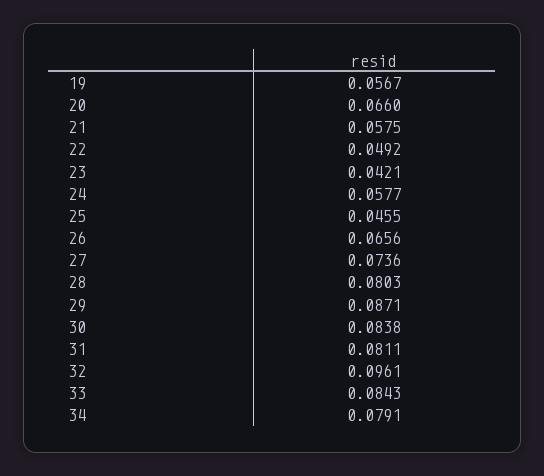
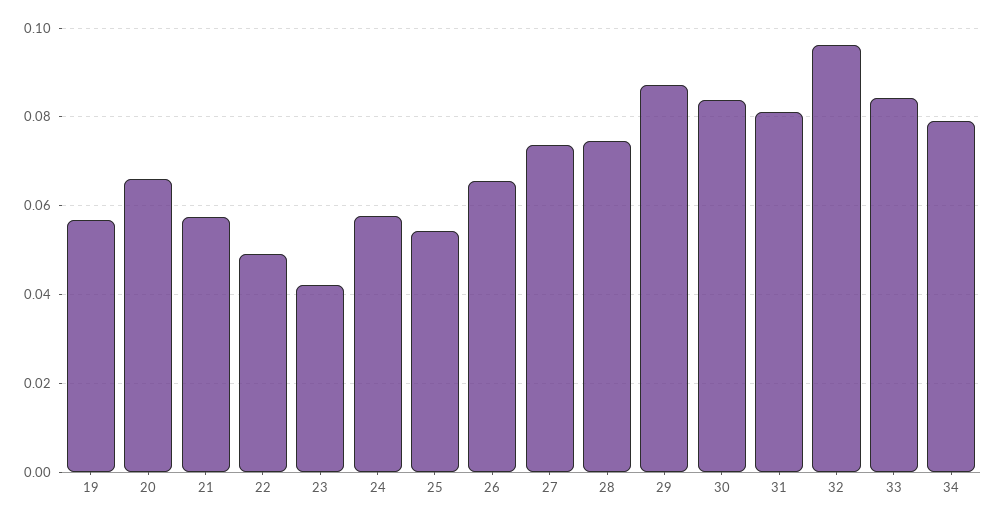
  {
    "19": 0.0567,
    "20": 0.066,
    "21": 0.0575,
    "22": 0.0492,
    "23": 0.0421,
    "24": 0.0577,
-   "25": 0.0455,
+   "25": 0.054,
    "26": 0.0656,
    "27": 0.0736,
-   "28": 0.0803,
+   "28": 0.074,
    "29": 0.0871,
    "30": 0.0838,
    "31": 0.0811,
    "32": 0.0961,
    "33": 0.0843,
    "34": 0.0791
  }

